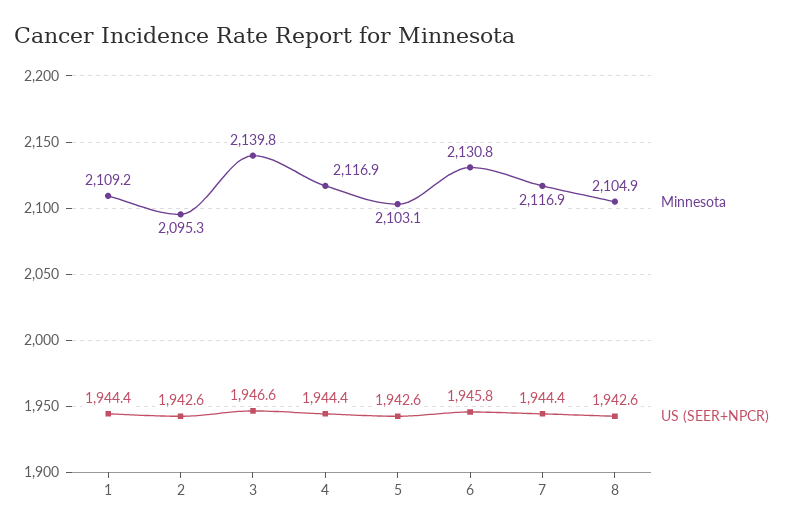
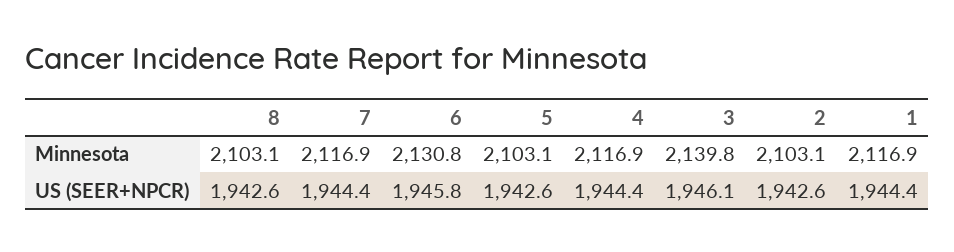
  {
    "Minnesota": {
-     "1": 2109.2,
+     "1": 2116.9,
-     "2": 2095.3,
+     "2": 2103.1,
      "3": 2139.8,
      "4": 2116.9,
      "5": 2103.1,
      "6": 2130.8,
      "7": 2116.9,
-     "8": 2104.9
+     "8": 2103.1
    },
    "US (SEER+NPCR)": {
      "1": 1944.4,
      "2": 1942.6,
-     "3": 1946.6,
+     "3": 1946.1,
      "4": 1944.4,
      "5": 1942.6,
      "6": 1945.8,
      "7": 1944.4,
      "8": 1942.6
    }
  }

